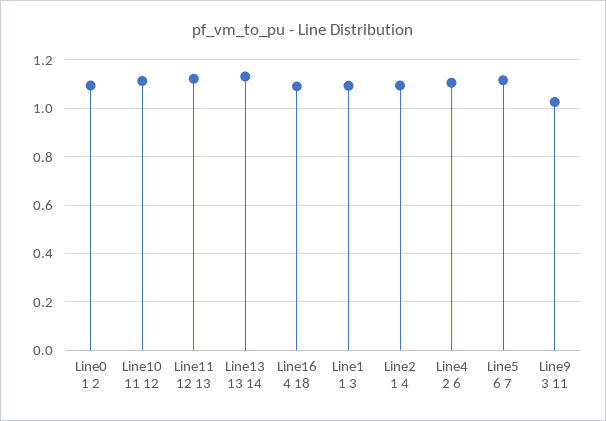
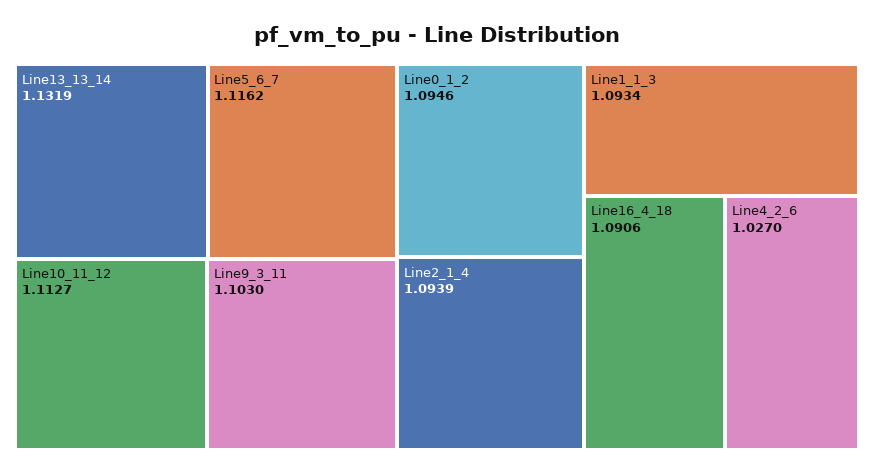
  {
    "Line0 1 2": 1.0946,
    "Line10 11 12": 1.1127,
-   "Line11 12 13": 1.125,
    "Line13 13 14": 1.1319,
    "Line16 4 18": 1.0906,
    "Line1 1 3": 1.0934,
    "Line2 1 4": 1.0939,
-   "Line4 2 6": 1.1,
+   "Line4 2 6": 1.027,
    "Line5 6 7": 1.1162,
-   "Line9 3 11": 1.025
+   "Line9 3 11": 1.103
  }

